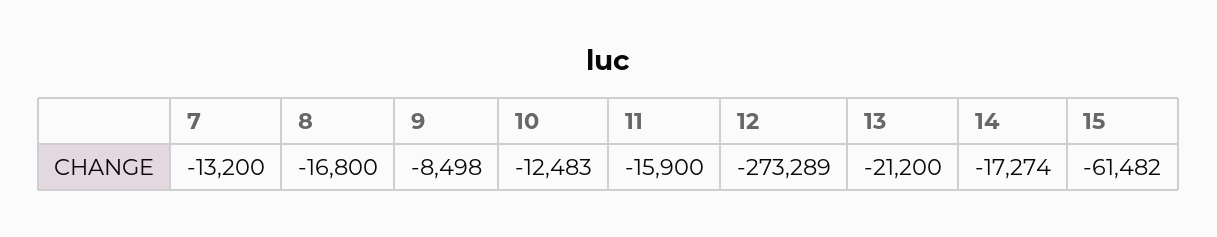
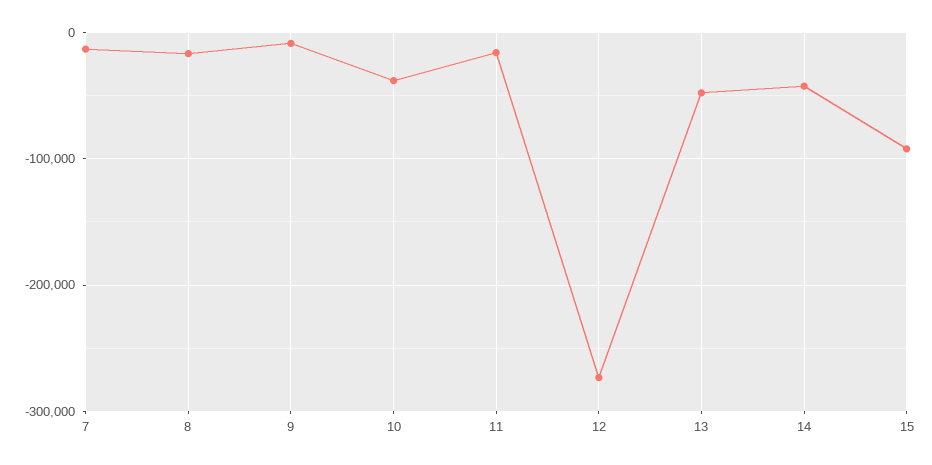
  {
    "7": -13200,
    "8": -16800,
    "9": -8498,
-   "10": -12483,
+   "10": -40000,
    "11": -15900,
    "12": -273289,
-   "13": -21200,
+   "13": -50000,
-   "14": -17274,
+   "14": -40000,
-   "15": -61482
+   "15": -90000
  }

